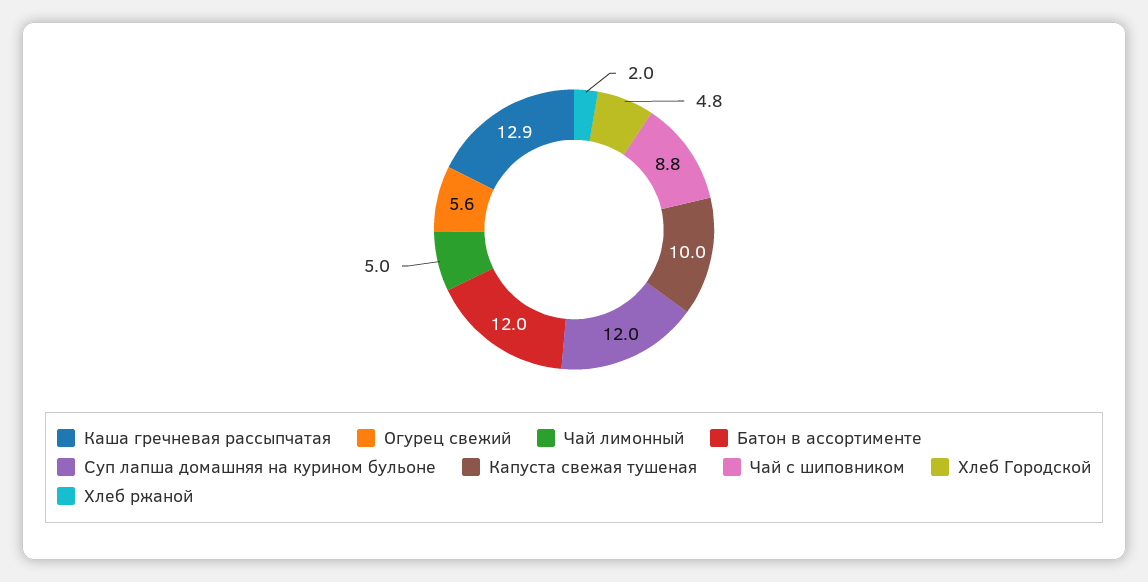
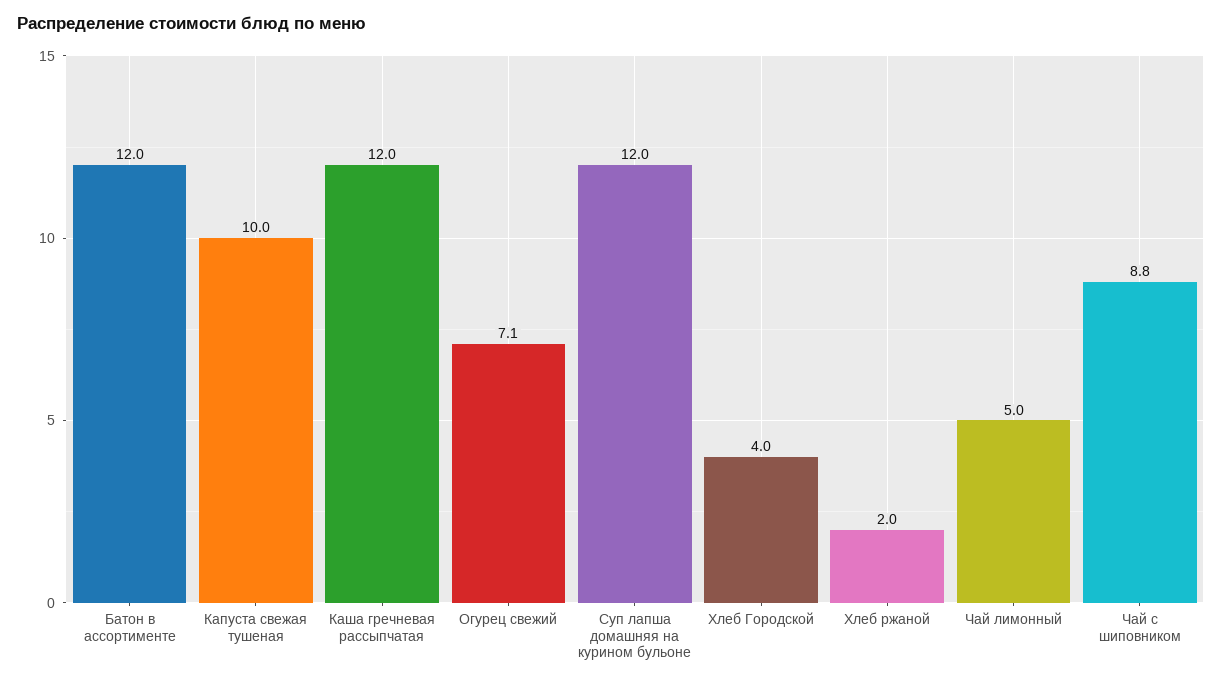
  {
-   "Каша гречневая рассыпчатая": 12.9,
+   "Каша гречневая рассыпчатая": 12,
-   "Огурец свежий": 5.6,
+   "Огурец свежий": 7.1,
    "Чай лимонный": 5,
    "Батон в ассортименте": 12,
    "Суп лапша домашняя на курином бульоне": 12,
    "Капуста свежая тушеная": 10,
    "Чай с шиповником": 8.8,
-   "Хлеб Городской": 4.8,
+   "Хлеб Городской": 4,
    "Хлеб ржаной": 2
  }

